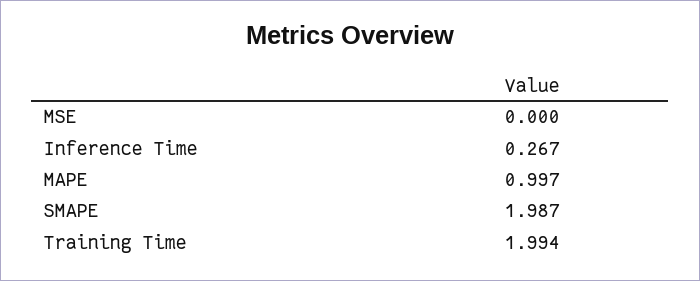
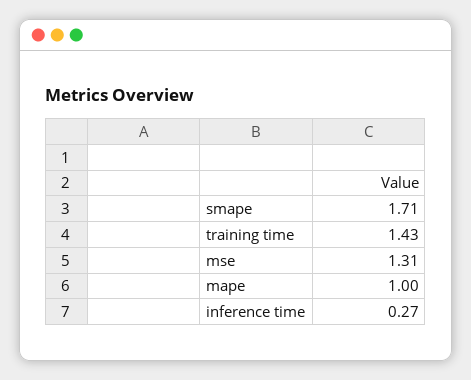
  {
-   "MSE": 0,
+   "MSE": 1.31,
    "Inference Time": 0.267,
    "MAPE": 0.997,
-   "SMAPE": 1.987,
+   "SMAPE": 1.71,
-   "Training Time": 1.994
+   "Training Time": 1.43
  }

